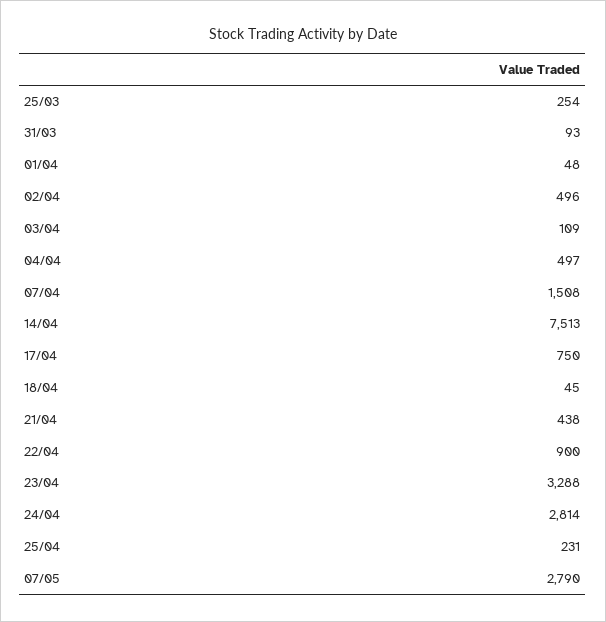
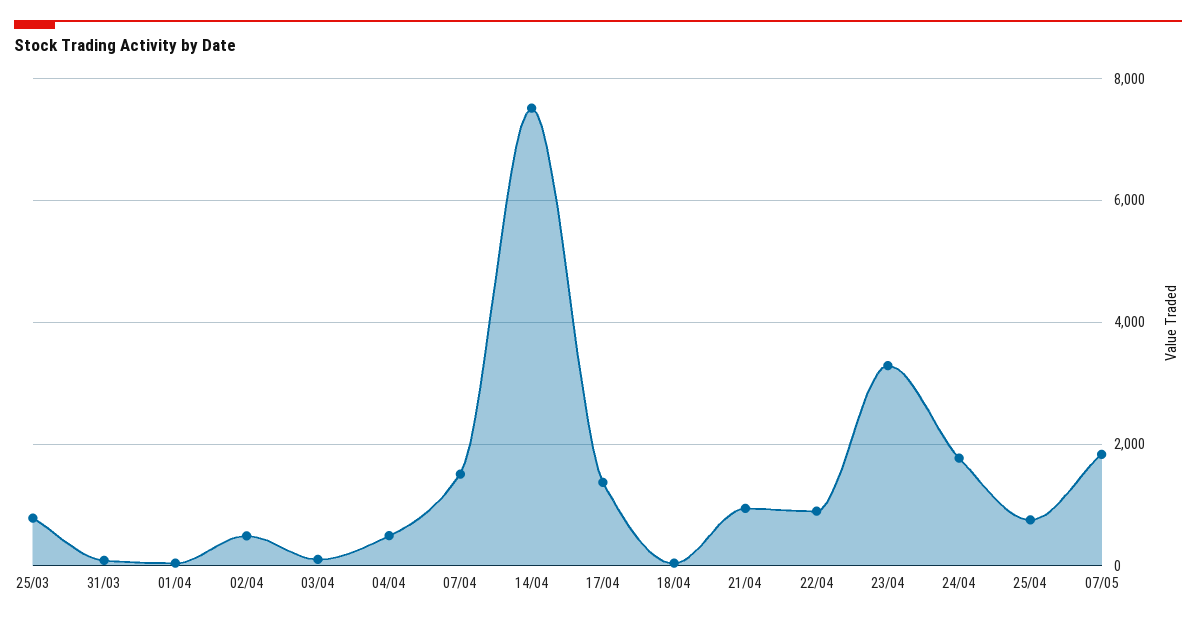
  {
-   "25/03": 254,
+   "25/03": 800,
    "31/03": 93,
    "01/04": 48,
    "02/04": 496,
    "03/04": 109,
    "04/04": 497,
    "07/04": 1508,
    "14/04": 7513,
-   "17/04": 750,
+   "17/04": 1400,
    "18/04": 45,
-   "21/04": 438,
+   "21/04": 1000,
    "22/04": 900,
    "23/04": 3288,
-   "24/04": 2814,
+   "24/04": 1800,
-   "25/04": 231,
+   "25/04": 800,
-   "07/05": 2790
+   "07/05": 1800
  }

